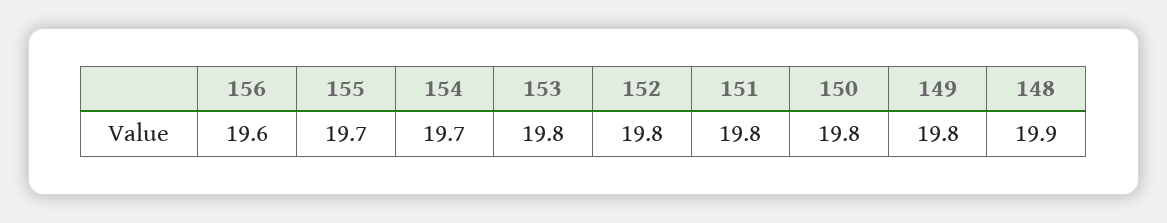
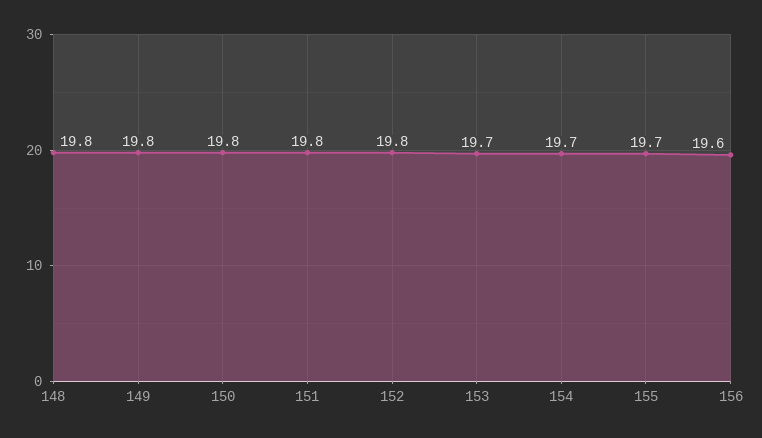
  {
    "156": 19.6,
    "155": 19.7,
    "154": 19.7,
-   "153": 19.8,
+   "153": 19.7,
    "152": 19.8,
    "151": 19.8,
    "150": 19.8,
    "149": 19.8,
-   "148": 19.9
+   "148": 19.8
  }

